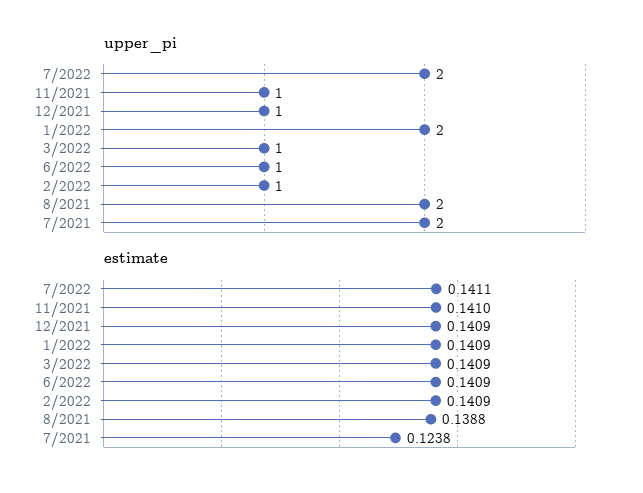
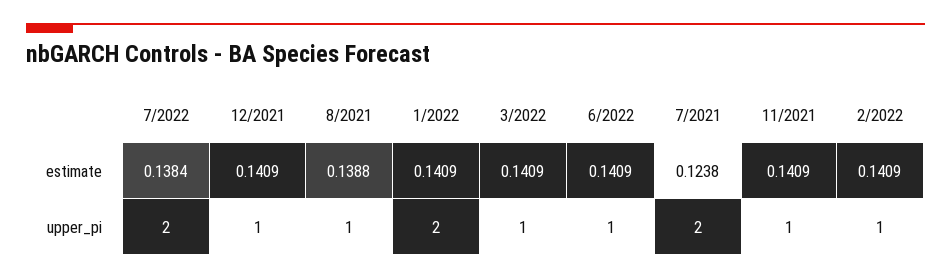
  {
    "upper_pi": {
      "7/2022": 2,
      "11/2021": 1,
      "12/2021": 1,
      "1/2022": 2,
      "3/2022": 1,
      "6/2022": 1,
      "2/2022": 1,
-     "8/2021": 2,
+     "8/2021": 1,
      "7/2021": 2
    },
    "estimate": {
-     "7/2022": 0.1411,
+     "7/2022": 0.1384,
-     "11/2021": 0.141,
+     "11/2021": 0.1409,
      "12/2021": 0.1409,
      "1/2022": 0.1409,
      "3/2022": 0.1409,
      "6/2022": 0.1409,
      "2/2022": 0.1409,
      "8/2021": 0.1388,
      "7/2021": 0.1238
    }
  }

